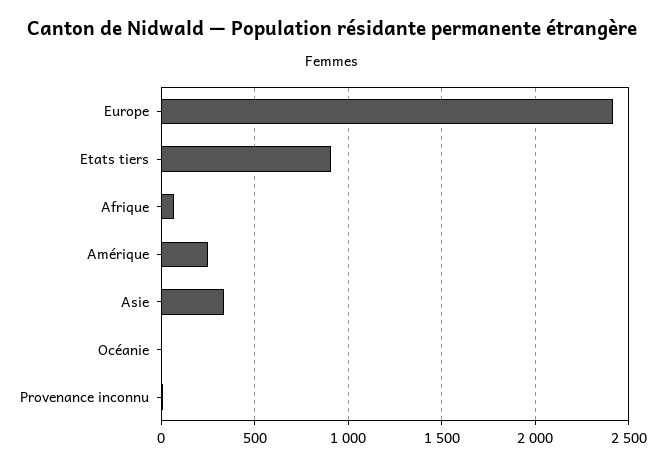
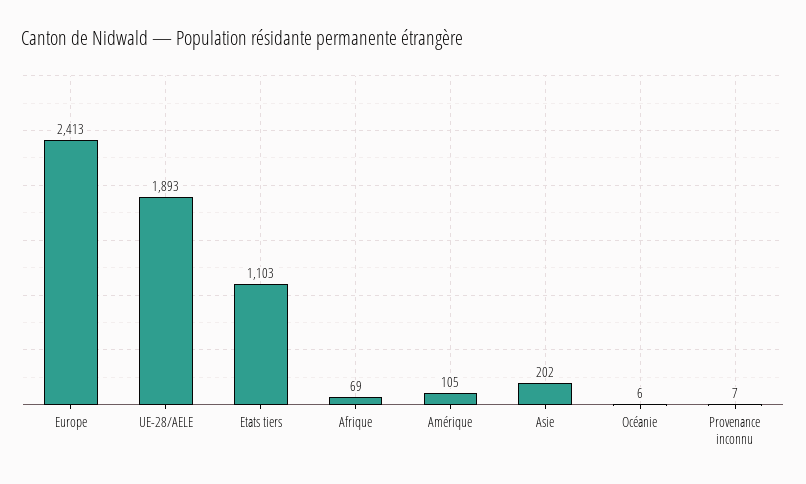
  {
    "Europe": 2413,
-   "Etats tiers": 900,
+   "Etats tiers": 1103,
    "Afrique": 69,
-   "Amérique": 250,
+   "Amérique": 105,
-   "Asie": 350,
+   "Asie": 202,
    "Océanie": 6,
-   "Provenance inconnu": 7
+   "Provenance inconnu": 7,
+   "UE-28/AELE": 1893
  }

